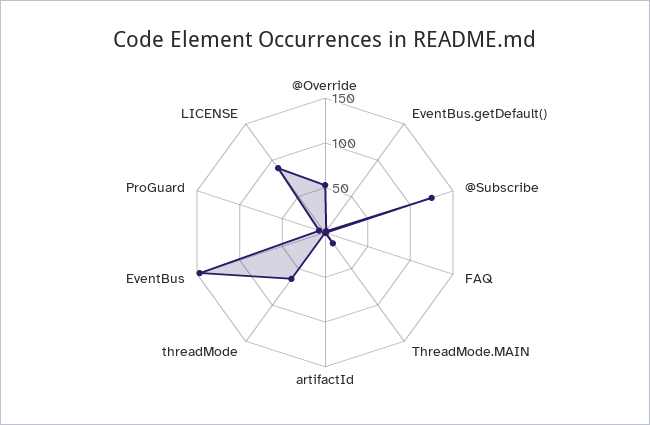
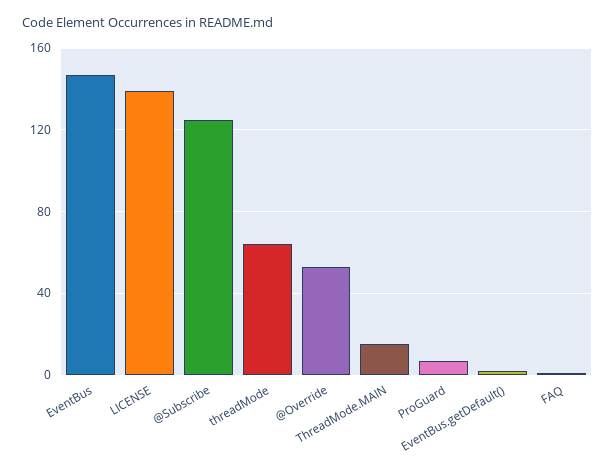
  {
    "@Override": 55,
    "EventBus.getDefault()": 0,
    "@Subscribe": 125,
    "FAQ": 0,
    "ThreadMode.MAIN": 15,
-   "artifactId": 0,
    "threadMode": 65,
    "EventBus": 145,
    "ProGuard": 5,
-   "LICENSE": 90
+   "LICENSE": 140
  }

